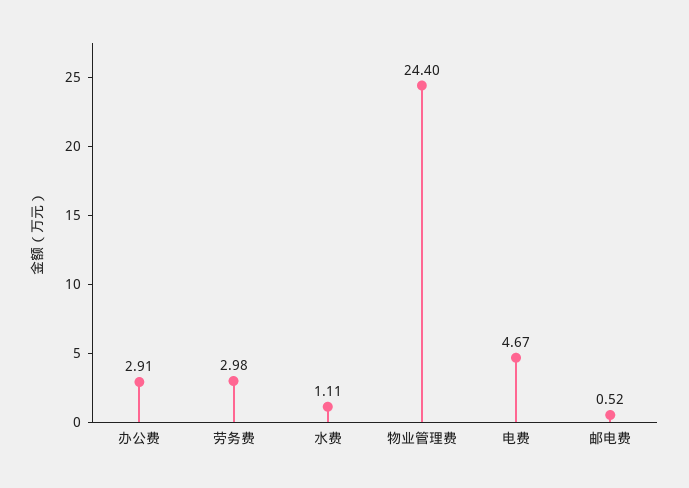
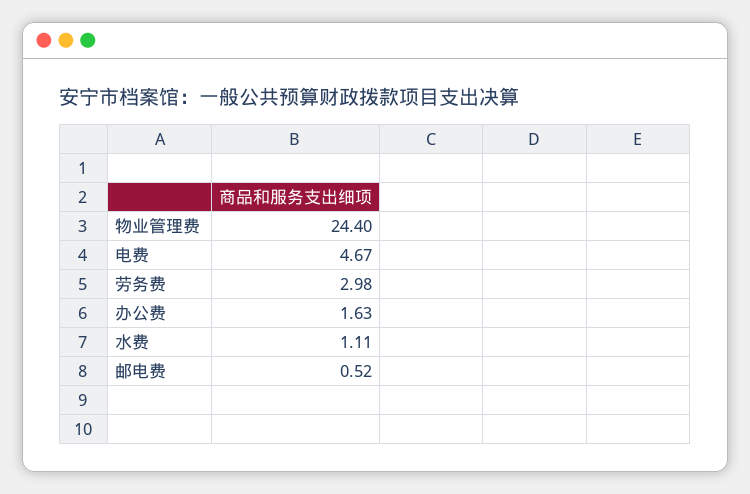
  {
-   "办公费": 2.91,
+   "办公费": 1.63,
    "劳务费": 2.98,
    "水费": 1.11,
    "物业管理费": 24.4,
    "电费": 4.67,
    "邮电费": 0.52
  }

